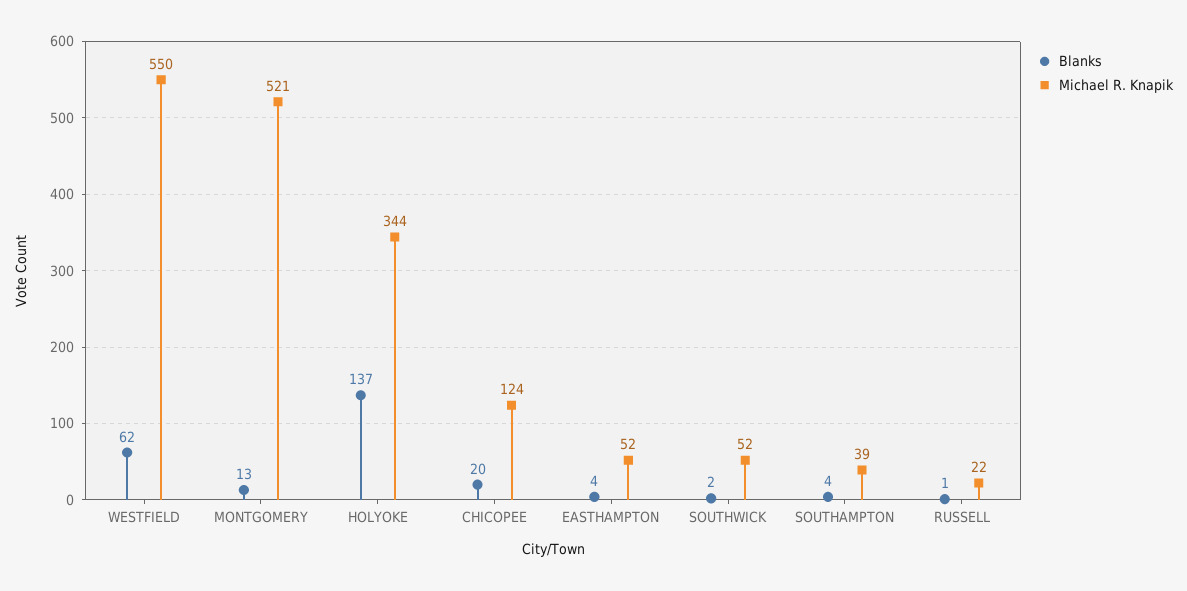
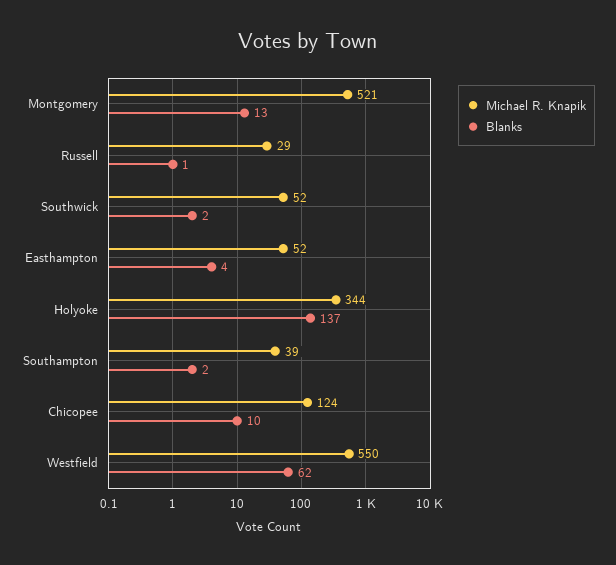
  {
    "Blanks": {
      "WESTFIELD": 62,
      "MONTGOMERY": 13,
      "HOLYOKE": 137,
-     "CHICOPEE": 20,
+     "CHICOPEE": 10,
      "EASTHAMPTON": 4,
      "SOUTHWICK": 2,
-     "SOUTHAMPTON": 4,
+     "SOUTHAMPTON": 2,
      "RUSSELL": 1
    },
    "Michael R. Knapik": {
      "WESTFIELD": 550,
      "MONTGOMERY": 521,
      "HOLYOKE": 344,
      "CHICOPEE": 124,
      "EASTHAMPTON": 52,
      "SOUTHWICK": 52,
      "SOUTHAMPTON": 39,
-     "RUSSELL": 22
+     "RUSSELL": 29
    }
  }

